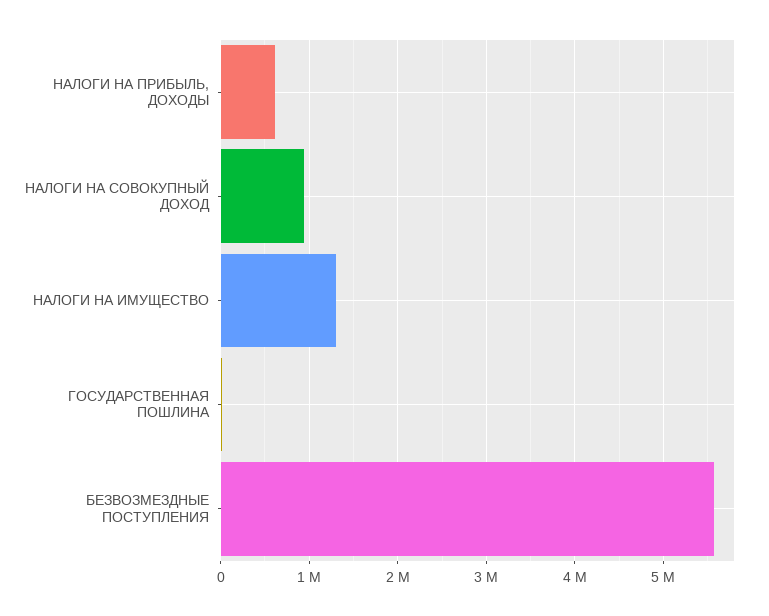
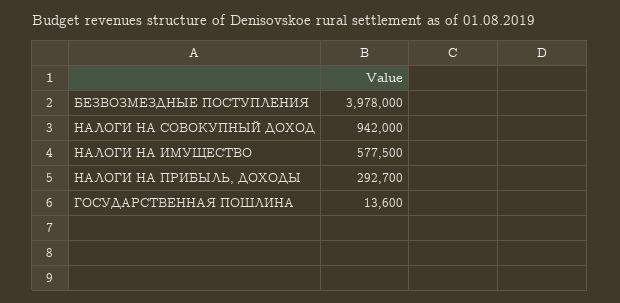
  {
-   "НАЛОГИ НА ПРИБЫЛЬ, ДОХОДЫ": 600000,
+   "НАЛОГИ НА ПРИБЫЛЬ, ДОХОДЫ": 292700,
    "НАЛОГИ НА СОВОКУПНЫЙ ДОХОД": 942000,
-   "НАЛОГИ НА ИМУЩЕСТВО": 1300000,
+   "НАЛОГИ НА ИМУЩЕСТВО": 577500,
    "ГОСУДАРСТВЕННАЯ ПОШЛИНА": 13600,
-   "БЕЗВОЗМЕЗДНЫЕ ПОСТУПЛЕНИЯ": 5600000
+   "БЕЗВОЗМЕЗДНЫЕ ПОСТУПЛЕНИЯ": 3978000
  }

